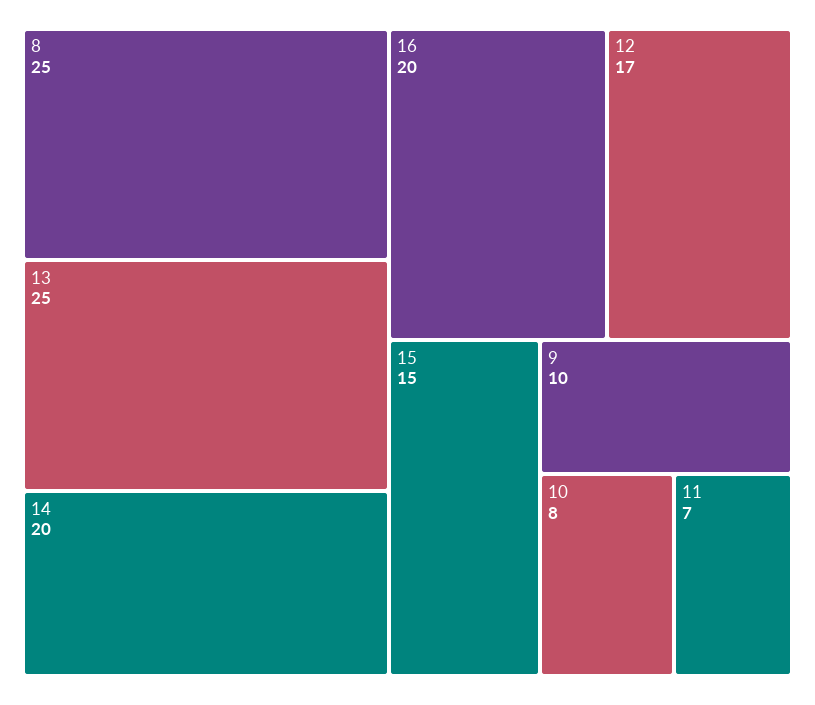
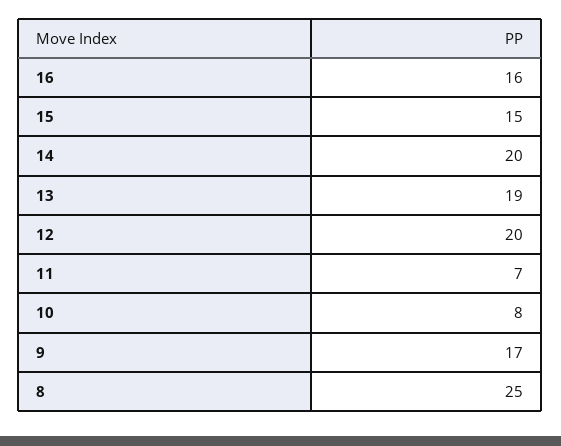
  {
    "8": 25,
-   "13": 25,
+   "13": 19,
    "14": 20,
-   "16": 20,
+   "16": 16,
-   "12": 17,
+   "12": 20,
    "15": 15,
-   "9": 10,
+   "9": 17,
    "10": 8,
    "11": 7
  }

